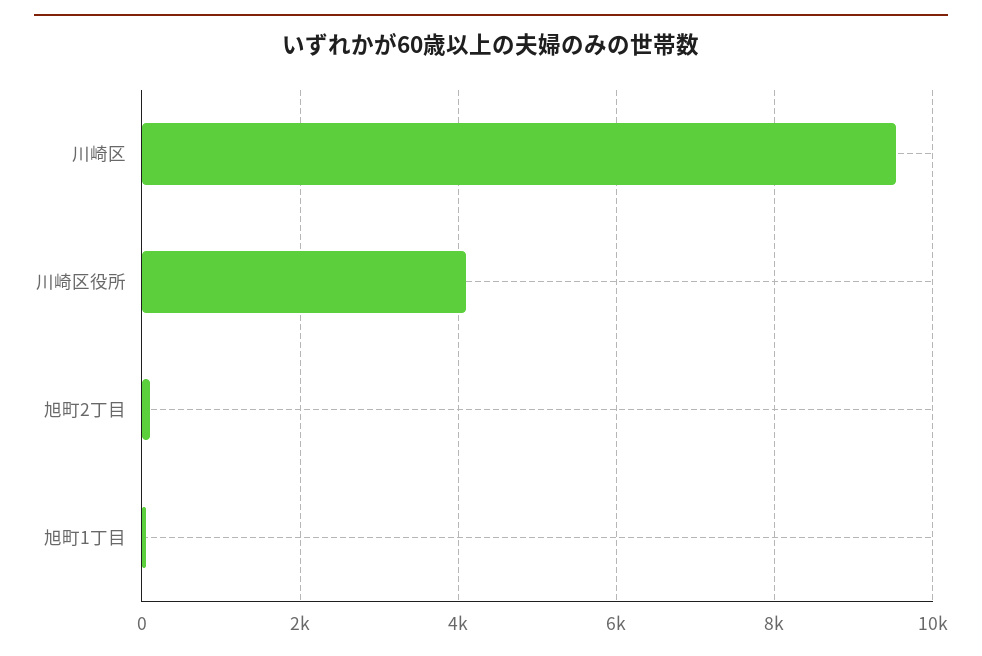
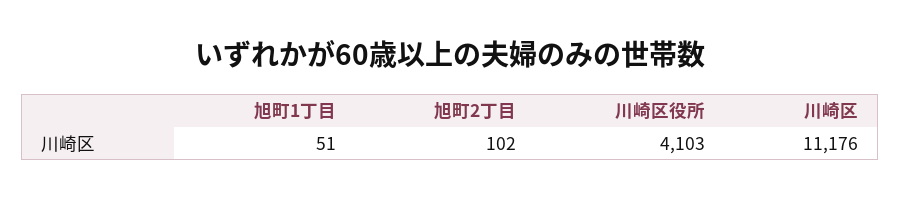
  {
-   "川崎区": 9600,
+   "川崎区": 11176,
    "川崎区役所": 4103,
    "旭町2丁目": 102,
    "旭町1丁目": 51
  }

